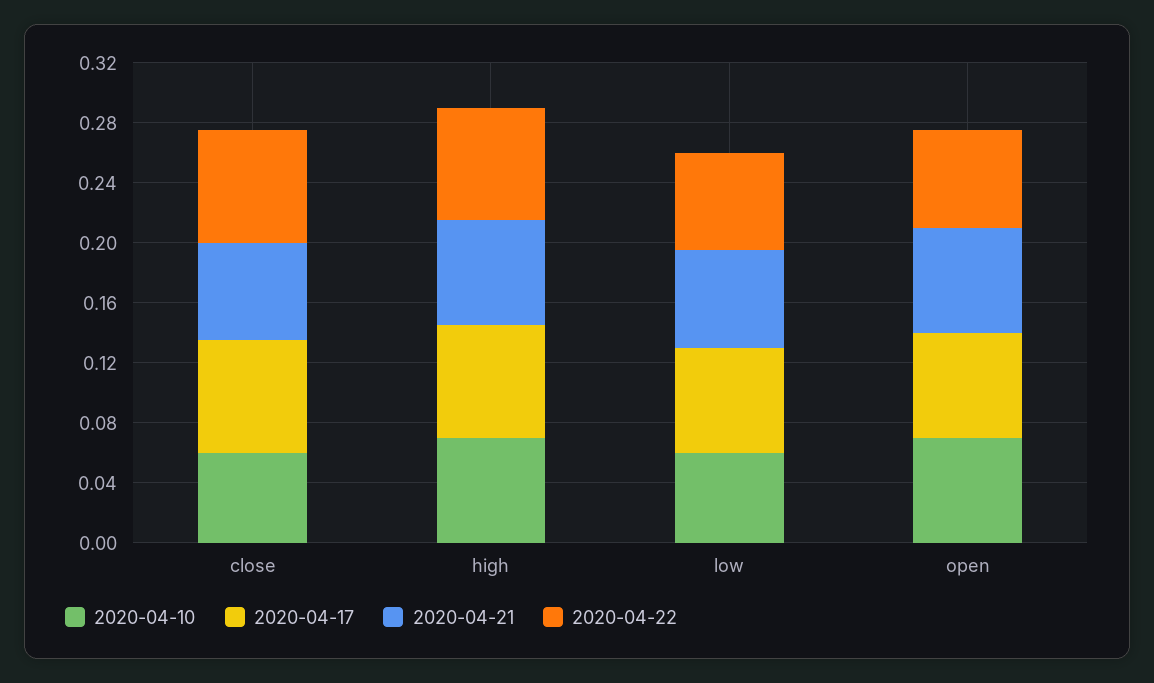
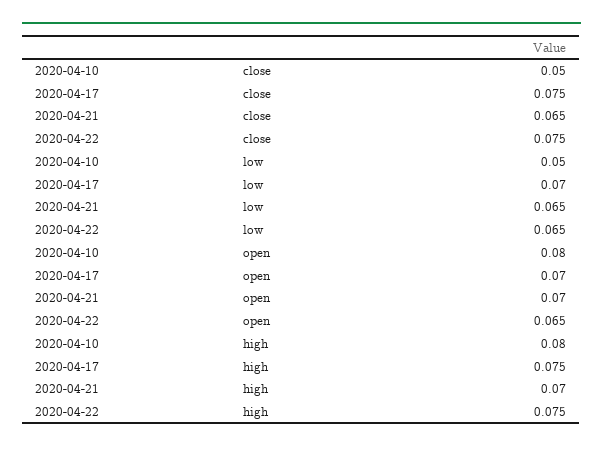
  {
    "2020-04-10": {
-     "close": 0.06,
+     "close": 0.05,
-     "high": 0.07,
+     "high": 0.08,
-     "low": 0.06,
+     "low": 0.05,
-     "open": 0.07
+     "open": 0.08
    },
    "2020-04-17": {
      "close": 0.075,
      "high": 0.075,
      "low": 0.07,
      "open": 0.07
    },
    "2020-04-21": {
      "close": 0.065,
      "high": 0.07,
      "low": 0.065,
      "open": 0.07
    },
    "2020-04-22": {
      "close": 0.075,
      "high": 0.075,
      "low": 0.065,
      "open": 0.065
    }
  }

